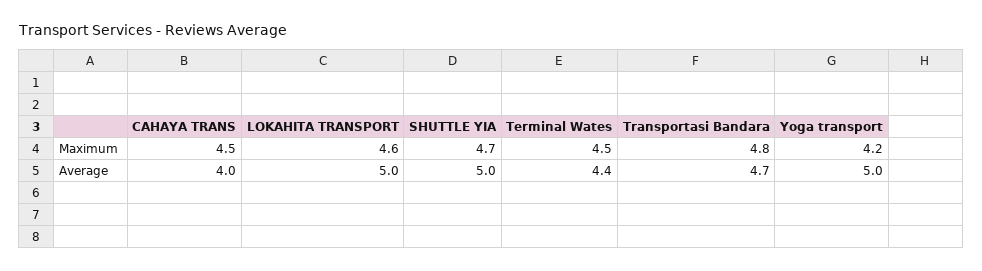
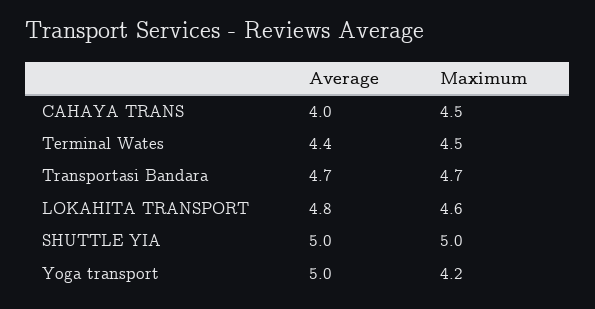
  {
    "CAHAYA TRANS": {
      "Maximum": 4.5,
      "Average": 4
    },
    "LOKAHITA TRANSPORT": {
      "Maximum": 4.6,
-     "Average": 5
+     "Average": 4.8
    },
    "SHUTTLE YIA": {
-     "Maximum": 4.7,
+     "Maximum": 5,
      "Average": 5
    },
    "Terminal Wates": {
      "Maximum": 4.5,
      "Average": 4.4
    },
    "Transportasi Bandara": {
-     "Maximum": 4.8,
+     "Maximum": 4.7,
      "Average": 4.7
    },
    "Yoga transport": {
      "Maximum": 4.2,
      "Average": 5
    }
  }

